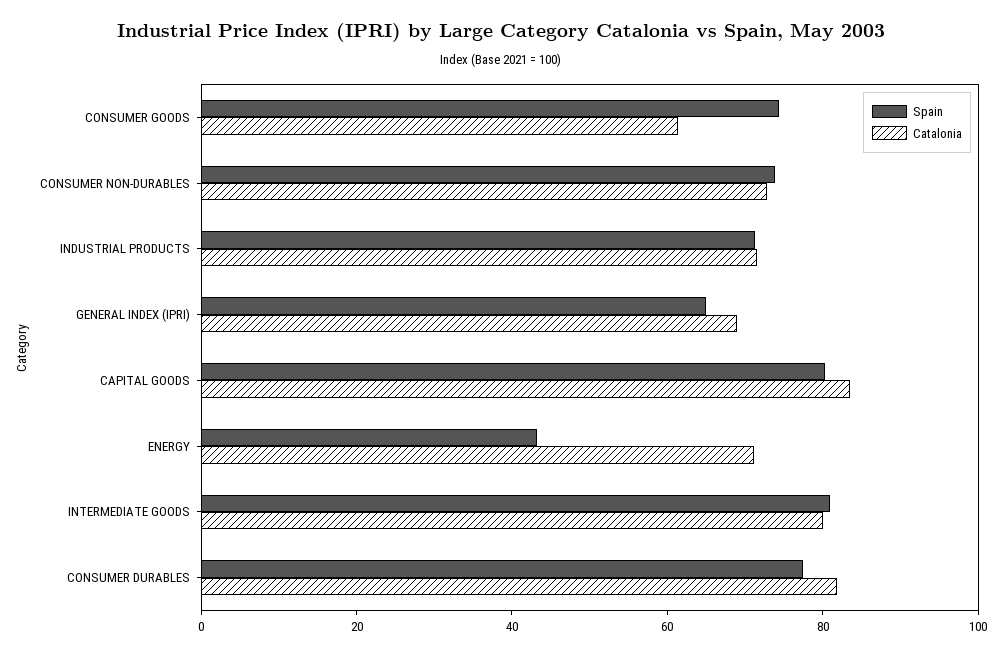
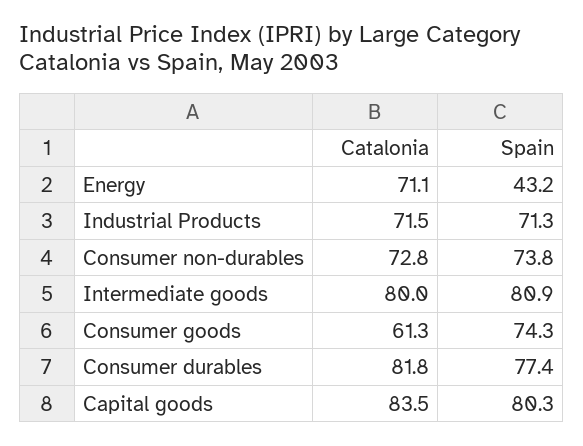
  {
    "Spain": {
      "CONSUMER GOODS": 74.3,
      "CONSUMER NON-DURABLES": 73.8,
      "INDUSTRIAL PRODUCTS": 71.3,
-     "GENERAL INDEX (IPRI)": 65,
      "CAPITAL GOODS": 80.3,
      "ENERGY": 43.2,
      "INTERMEDIATE GOODS": 80.9,
      "CONSUMER DURABLES": 77.4
    },
    "Catalonia": {
      "CONSUMER GOODS": 61.3,
      "CONSUMER NON-DURABLES": 72.8,
      "INDUSTRIAL PRODUCTS": 71.5,
-     "GENERAL INDEX (IPRI)": 70,
      "CAPITAL GOODS": 83.5,
      "ENERGY": 71.1,
      "INTERMEDIATE GOODS": 80,
      "CONSUMER DURABLES": 81.8
    }
  }

